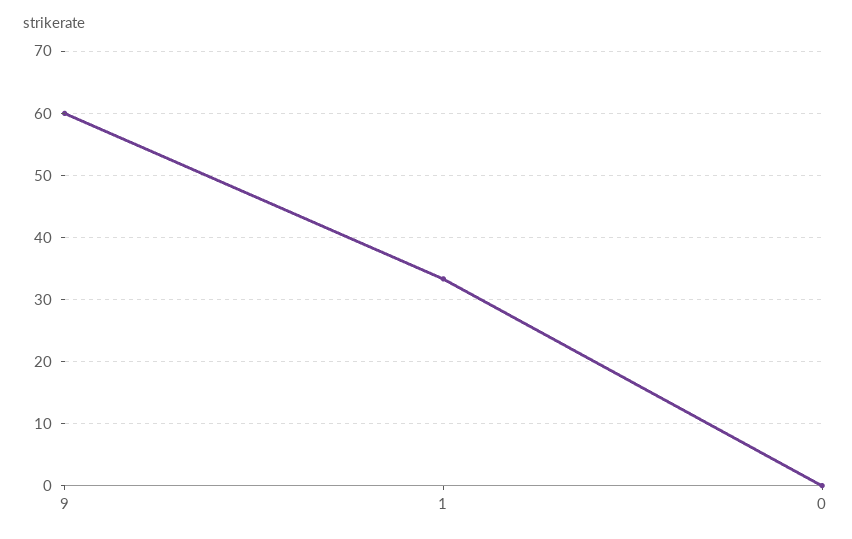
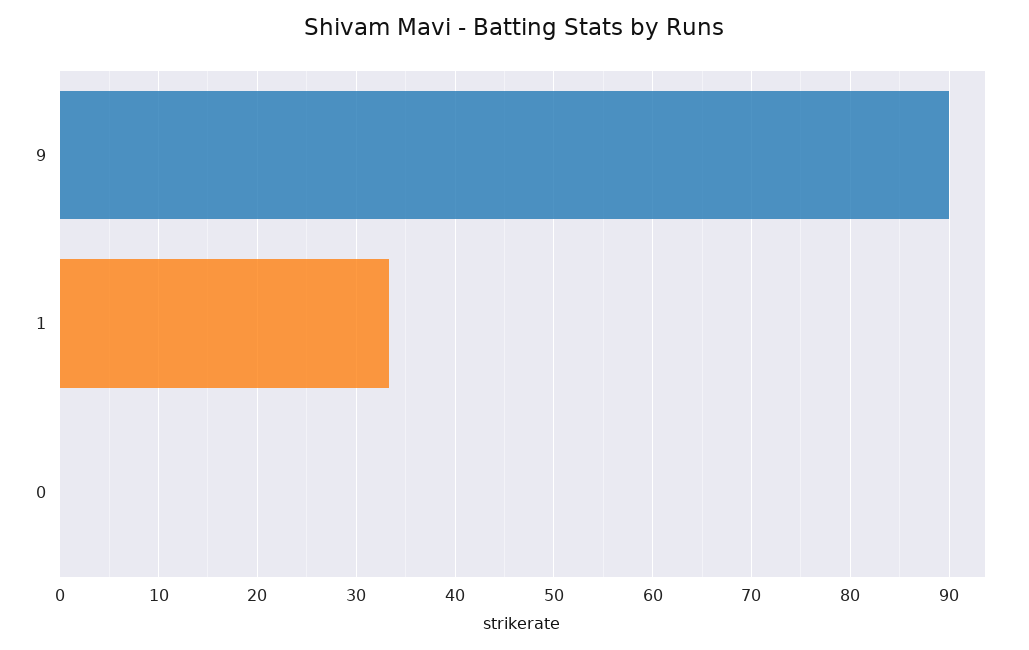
  {
-   "9": 60,
+   "9": 90,
    "1": 33,
    "0": 0
  }

